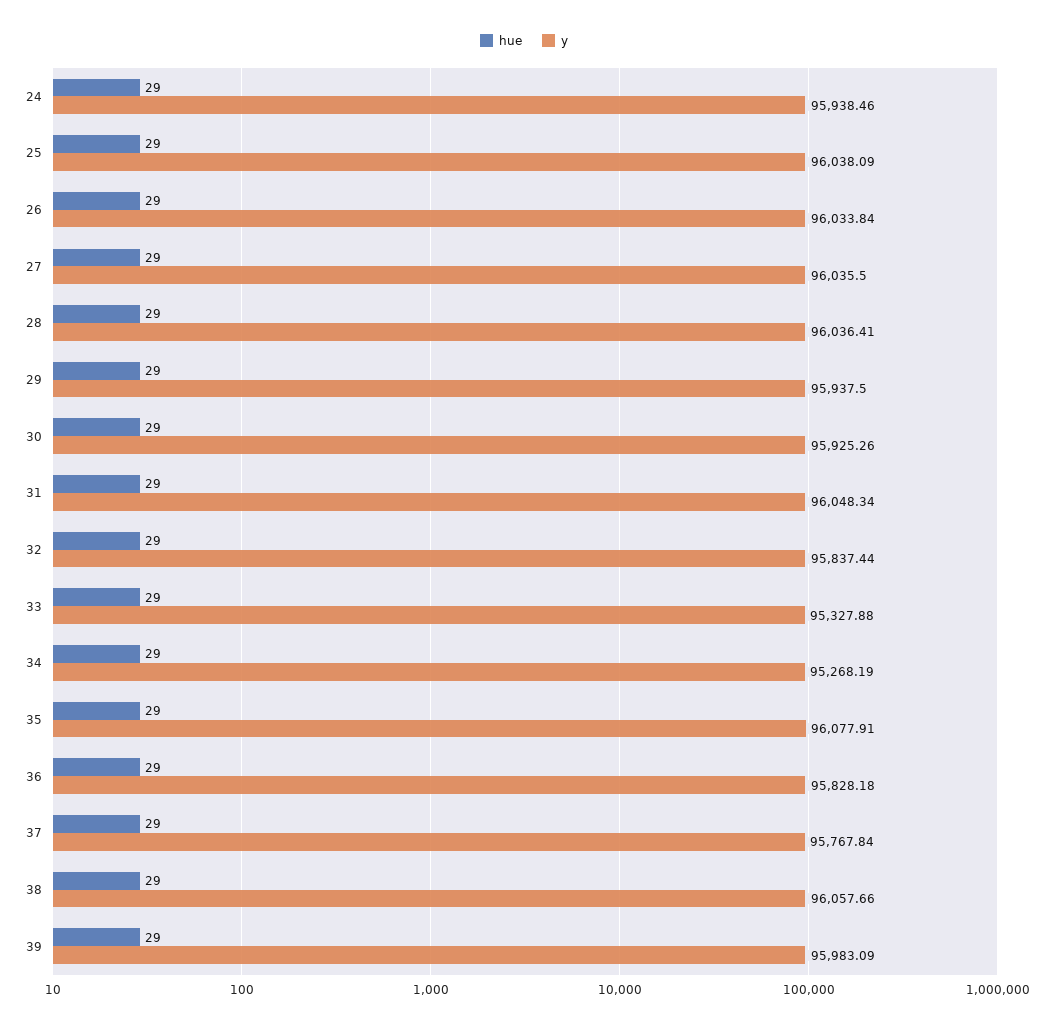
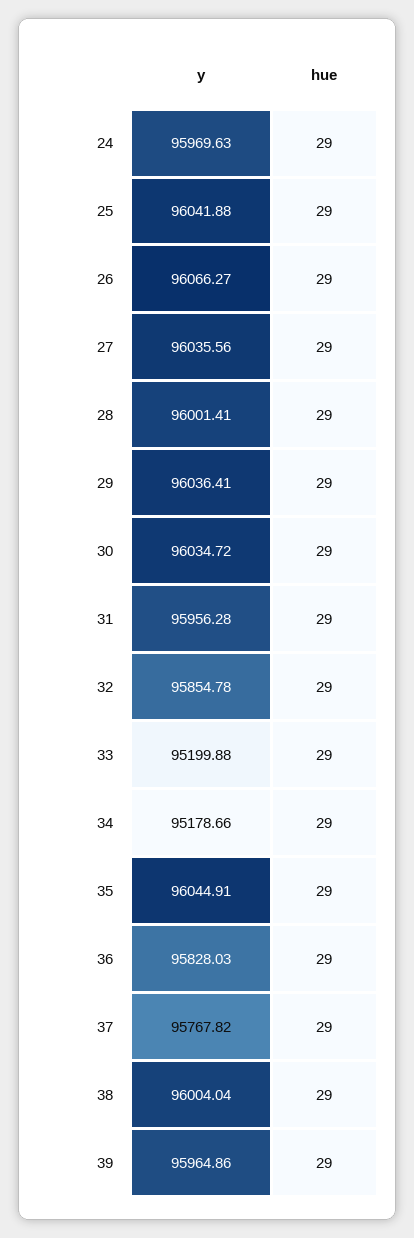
  {
    "hue": {
      "24": 29,
      "25": 29,
      "26": 29,
      "27": 29,
      "28": 29,
      "29": 29,
      "30": 29,
      "31": 29,
      "32": 29,
      "33": 29,
      "34": 29,
      "35": 29,
      "36": 29,
      "37": 29,
      "38": 29,
      "39": 29
    },
    "y": {
-     "24": 95938.46,
+     "24": 95969.63,
-     "25": 96038.09,
+     "25": 96041.88,
-     "26": 96033.84,
+     "26": 96066.27,
-     "27": 96035.5,
+     "27": 96035.56,
-     "28": 96036.41,
+     "28": 96001.41,
-     "29": 95937.5,
+     "29": 96036.41,
-     "30": 95925.26,
+     "30": 96034.72,
-     "31": 96048.34,
+     "31": 95956.28,
-     "32": 95837.44,
+     "32": 95854.78,
-     "33": 95327.88,
+     "33": 95199.88,
-     "34": 95268.19,
+     "34": 95178.66,
-     "35": 96077.91,
+     "35": 96044.91,
-     "36": 95828.18,
+     "36": 95828.03,
-     "37": 95767.84,
+     "37": 95767.82,
-     "38": 96057.66,
+     "38": 96004.04,
-     "39": 95983.09
+     "39": 95964.86
    }
  }

